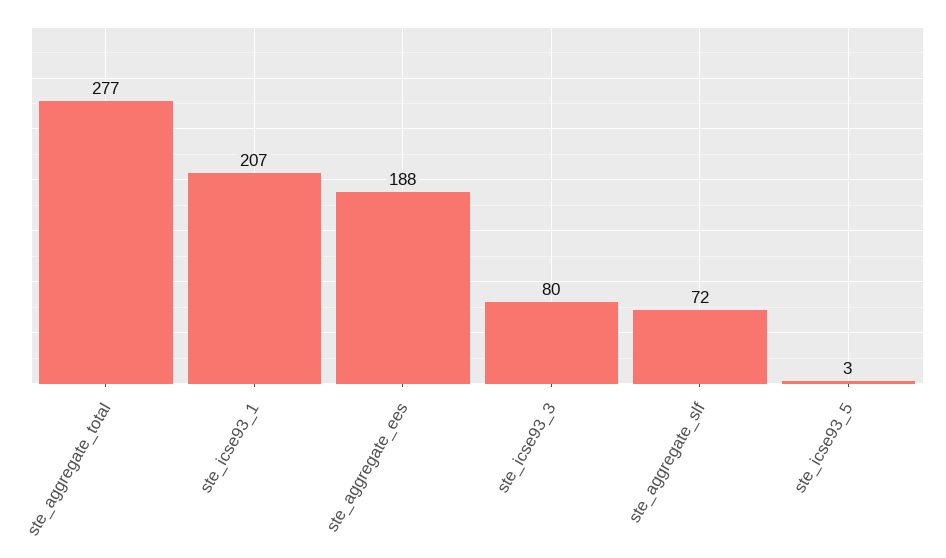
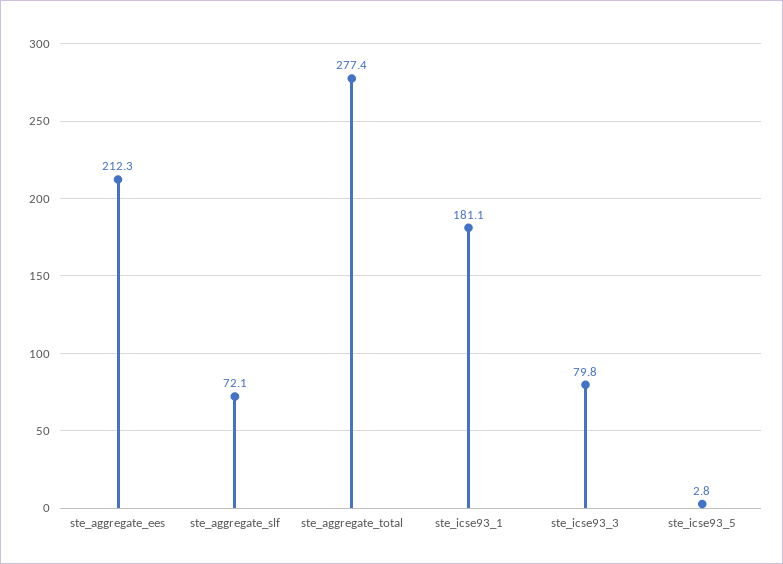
  {
    "ste_aggregate_total": 277.4,
-   "ste_icse93_1": 207,
+   "ste_icse93_1": 181.1,
-   "ste_aggregate_ees": 188,
+   "ste_aggregate_ees": 212.3,
    "ste_icse93_3": 79.8,
    "ste_aggregate_slf": 72.1,
    "ste_icse93_5": 2.8
  }

